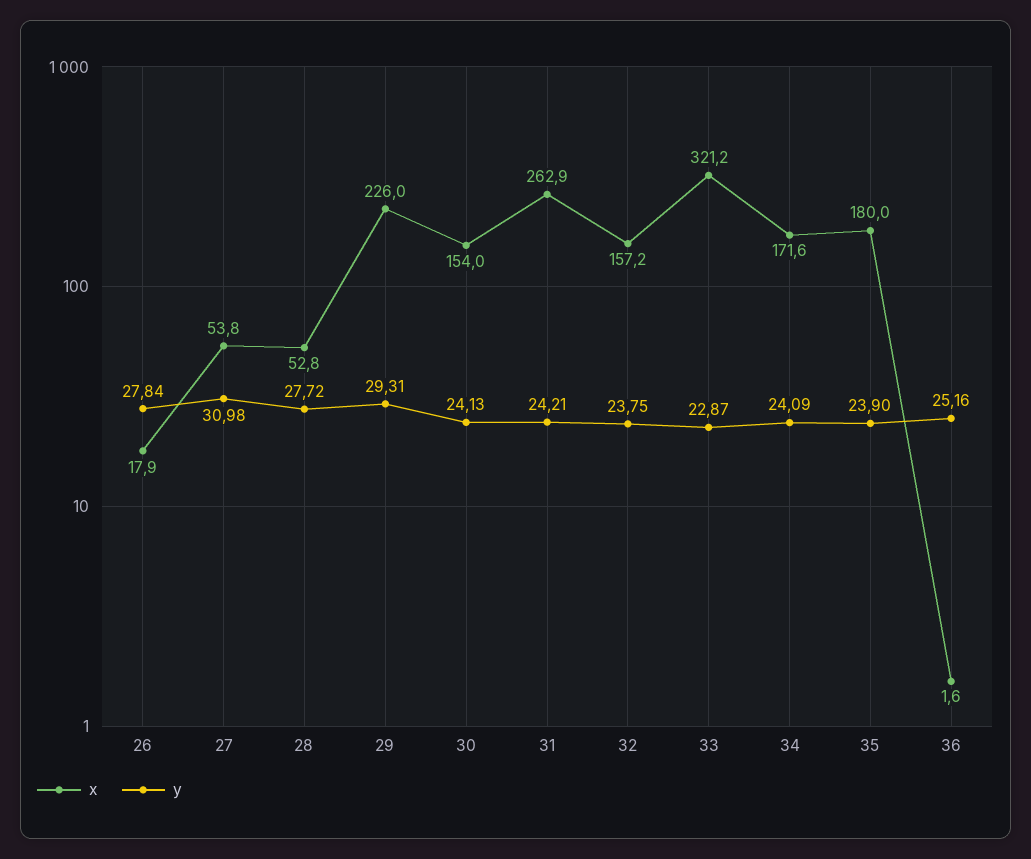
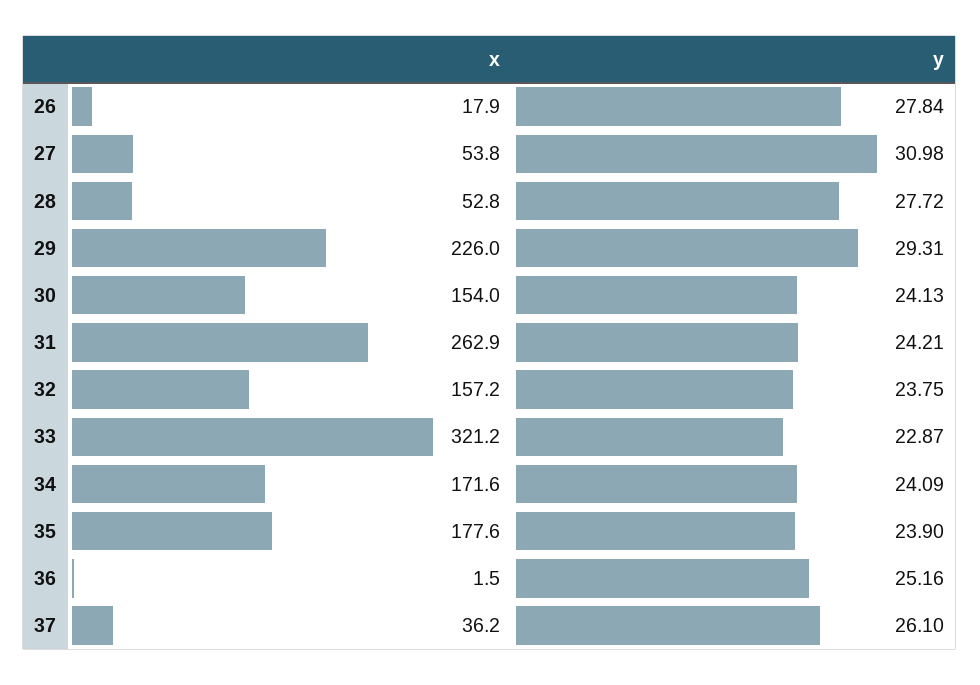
  {
    "x": {
      "26": 17.9,
      "27": 53.8,
      "28": 52.8,
      "29": 226,
      "30": 154,
      "31": 262.9,
      "32": 157.2,
      "33": 321.2,
      "34": 171.6,
-     "35": 180,
+     "35": 177.6,
-     "36": 1.6
+     "36": 1.5,
+     "37": 36.2
    },
    "y": {
      "26": 27.84,
      "27": 30.98,
      "28": 27.72,
      "29": 29.31,
      "30": 24.13,
      "31": 24.21,
      "32": 23.75,
      "33": 22.87,
      "34": 24.09,
      "35": 23.9,
-     "36": 25.16
+     "36": 25.16,
+     "37": 26.1
    }
  }

